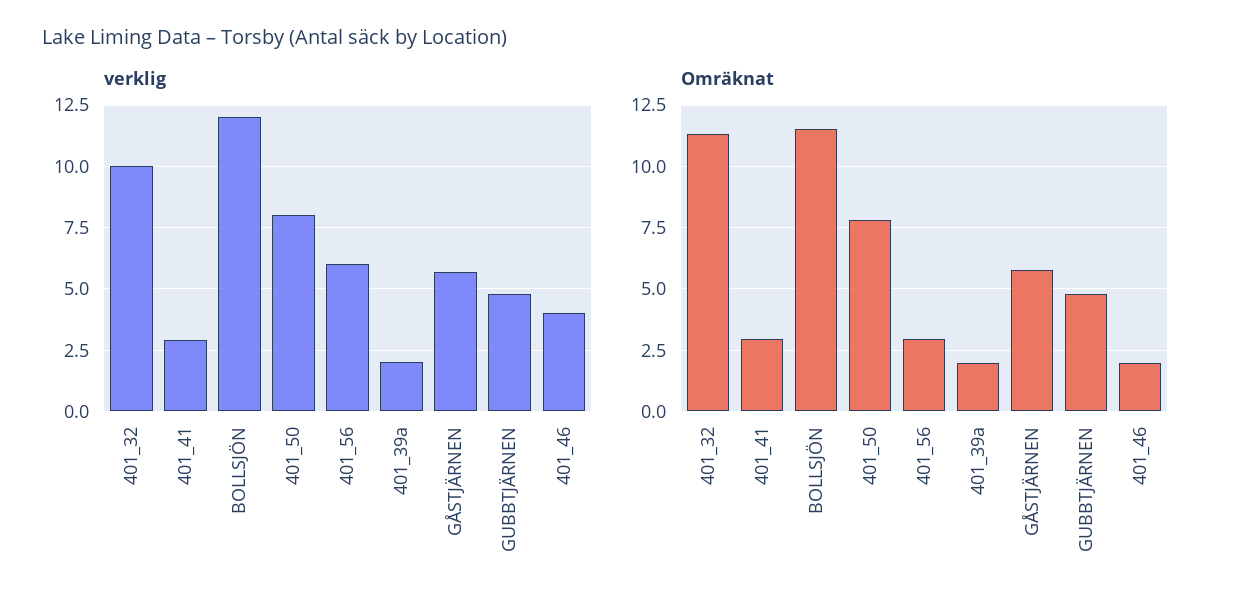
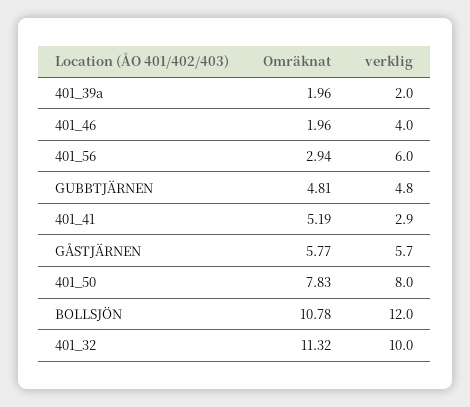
  {
    "verklig": {
      "401_32": 10,
      "401_41": 2.9,
      "BOLLSJÖN": 12,
      "401_50": 8,
      "401_56": 6,
      "401_39a": 2,
      "GÅSTJÄRNEN": 5.7,
      "GUBBTJÄRNEN": 4.8,
      "401_46": 4
    },
    "Omräknat": {
      "401_32": 11.32,
-     "401_41": 3,
+     "401_41": 5.19,
-     "BOLLSJÖN": 11.5,
+     "BOLLSJÖN": 10.78,
      "401_50": 7.83,
      "401_56": 2.94,
      "401_39a": 1.96,
      "GÅSTJÄRNEN": 5.77,
      "GUBBTJÄRNEN": 4.81,
      "401_46": 1.96
    }
  }

